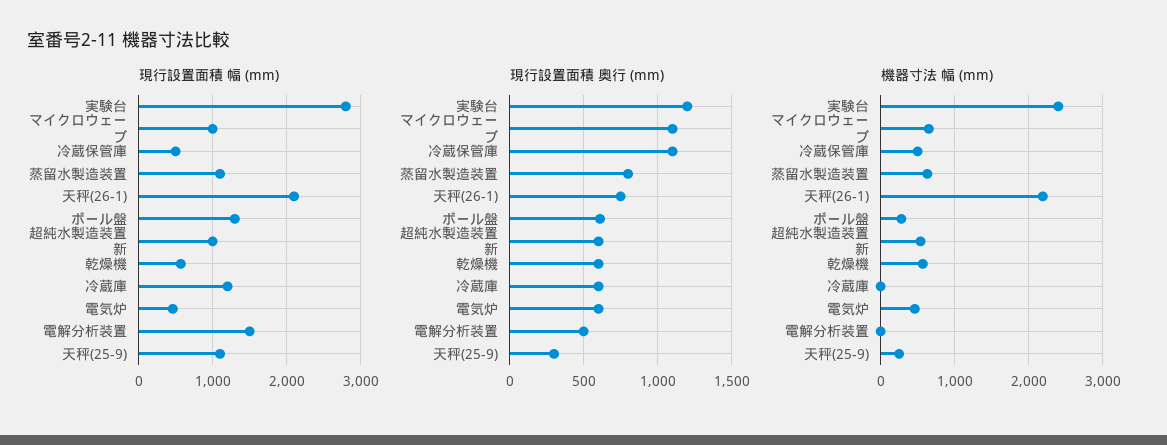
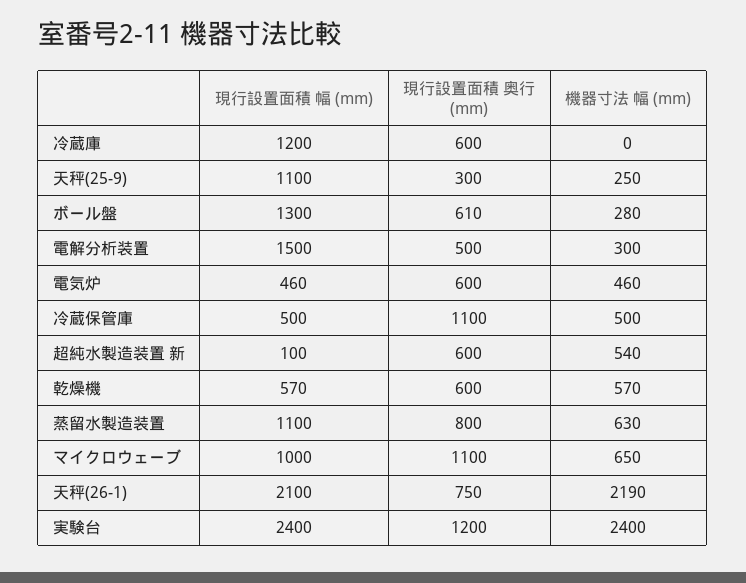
  {
    "現行設置面積 幅 (mm)": {
-     "実験台": 2800,
+     "実験台": 2400,
      "マイクロウェーブ": 1000,
      "冷蔵保管庫": 500,
      "蒸留水製造装置": 1100,
      "天秤(26-1)": 2100,
      "ボール盤": 1300,
-     "超純水製造装置 新": 1000,
+     "超純水製造装置 新": 100,
      "乾燥機": 570,
      "冷蔵庫": 1200,
      "電気炉": 460,
      "電解分析装置": 1500,
      "天秤(25-9)": 1100
    },
    "現行設置面積 奥行 (mm)": {
      "実験台": 1200,
      "マイクロウェーブ": 1100,
      "冷蔵保管庫": 1100,
      "蒸留水製造装置": 800,
      "天秤(26-1)": 750,
      "ボール盤": 610,
      "超純水製造装置 新": 600,
      "乾燥機": 600,
      "冷蔵庫": 600,
      "電気炉": 600,
      "電解分析装置": 500,
      "天秤(25-9)": 300
    },
    "機器寸法 幅 (mm)": {
      "実験台": 2400,
      "マイクロウェーブ": 650,
      "冷蔵保管庫": 500,
      "蒸留水製造装置": 630,
      "天秤(26-1)": 2190,
      "ボール盤": 280,
      "超純水製造装置 新": 540,
      "乾燥機": 570,
      "冷蔵庫": 0,
      "電気炉": 460,
-     "電解分析装置": 0,
+     "電解分析装置": 300,
      "天秤(25-9)": 250
    }
  }

